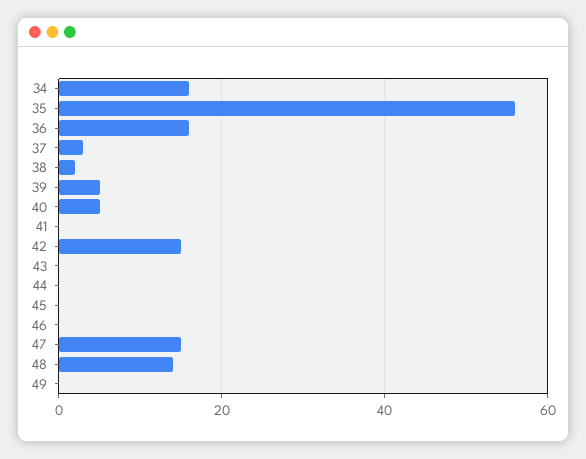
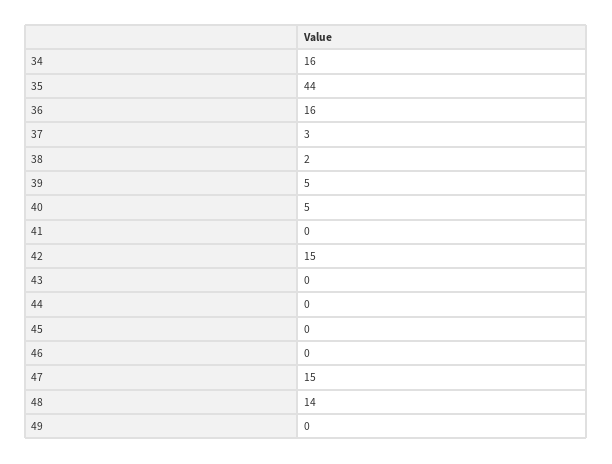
  {
    "34": 16,
-   "35": 55,
+   "35": 44,
    "36": 16,
    "37": 3,
    "38": 2,
    "39": 5,
    "40": 5,
    "41": 0,
    "42": 15,
    "43": 0,
    "44": 0,
    "45": 0,
    "46": 0,
    "47": 15,
    "48": 14,
    "49": 0
  }

